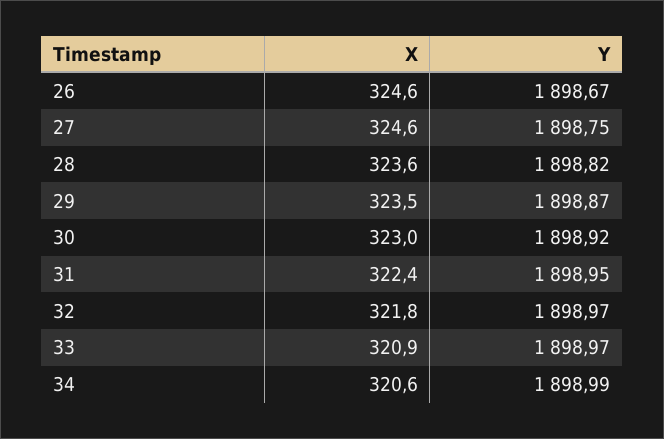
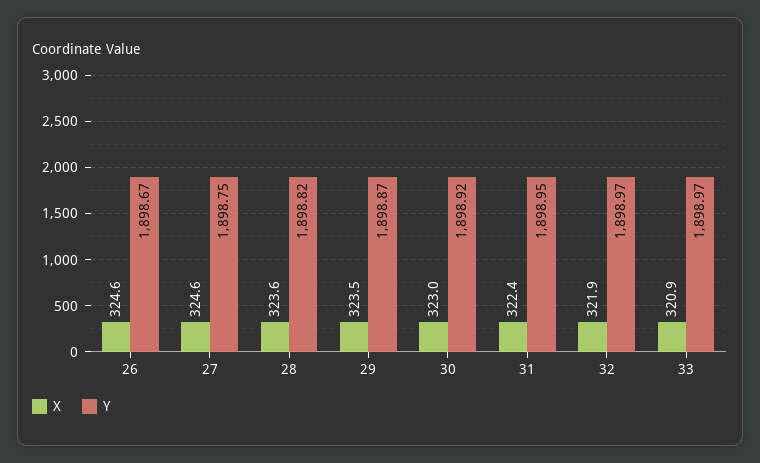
  {
    "X": {
      "26": 324.6,
      "27": 324.6,
      "28": 323.6,
      "29": 323.5,
      "30": 323,
      "31": 322.4,
-     "32": 321.8,
+     "32": 321.9,
-     "33": 320.9,
+     "33": 320.9
-     "34": 320.6
    },
    "Y": {
      "26": 1898.67,
      "27": 1898.75,
      "28": 1898.82,
      "29": 1898.87,
      "30": 1898.92,
      "31": 1898.95,
      "32": 1898.97,
-     "33": 1898.97,
+     "33": 1898.97
-     "34": 1898.99
    }
  }

